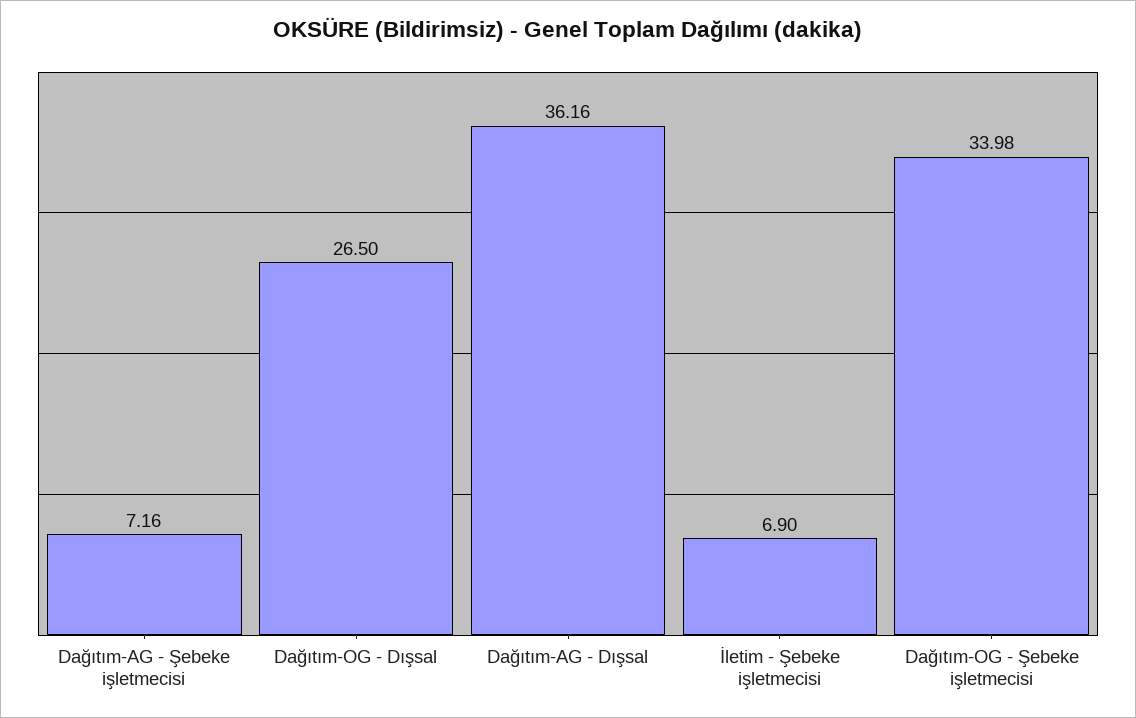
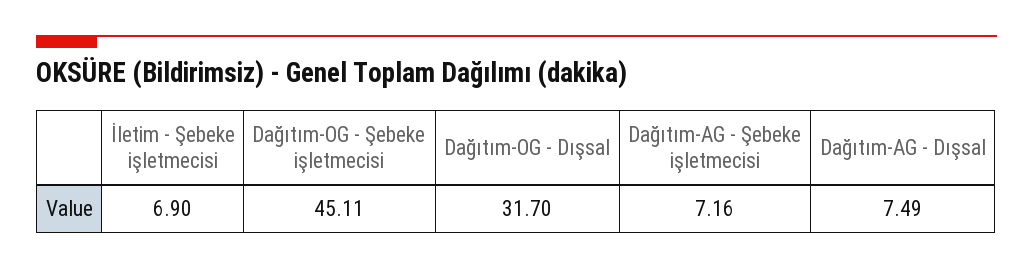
  {
    "Dağıtım-AG - Şebeke işletmecisi": 7.16,
-   "Dağıtım-OG - Dışsal": 26.5,
+   "Dağıtım-OG - Dışsal": 31.7,
-   "Dağıtım-AG - Dışsal": 36.16,
+   "Dağıtım-AG - Dışsal": 7.49,
    "İletim - Şebeke işletmecisi": 6.9,
-   "Dağıtım-OG - Şebeke işletmecisi": 33.98
+   "Dağıtım-OG - Şebeke işletmecisi": 45.11
  }

